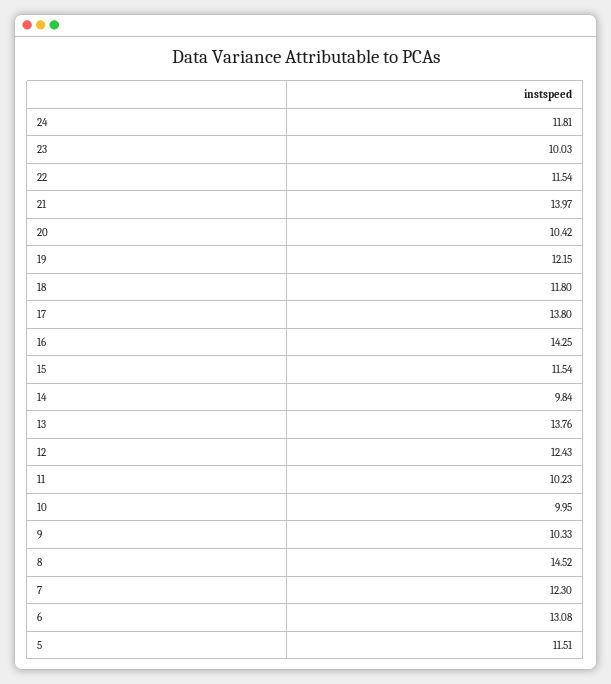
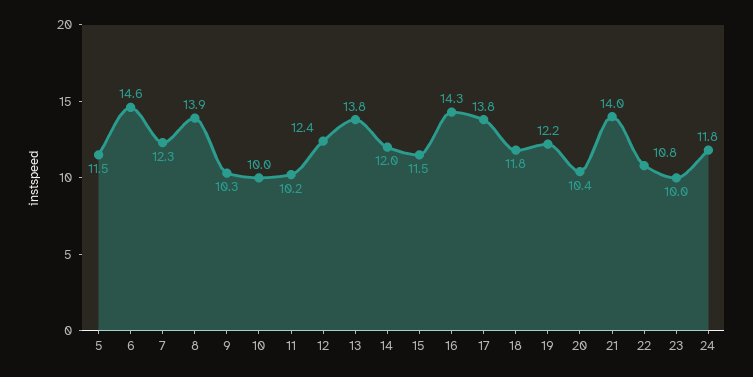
  {
    "24": 11.81,
    "23": 10.03,
-   "22": 11.54,
+   "22": 10.8,
    "21": 13.97,
    "20": 10.42,
    "19": 12.15,
    "18": 11.8,
    "17": 13.8,
    "16": 14.25,
    "15": 11.54,
-   "14": 9.84,
+   "14": 12,
    "13": 13.76,
    "12": 12.43,
    "11": 10.23,
    "10": 9.95,
    "9": 10.33,
-   "8": 14.52,
+   "8": 13.9,
    "7": 12.3,
-   "6": 13.08,
+   "6": 14.6,
    "5": 11.51
  }

